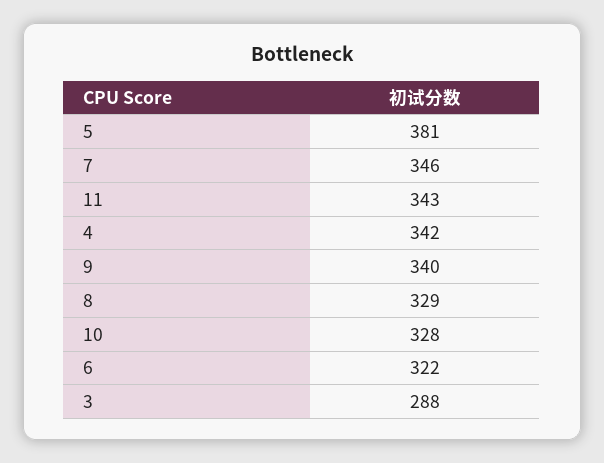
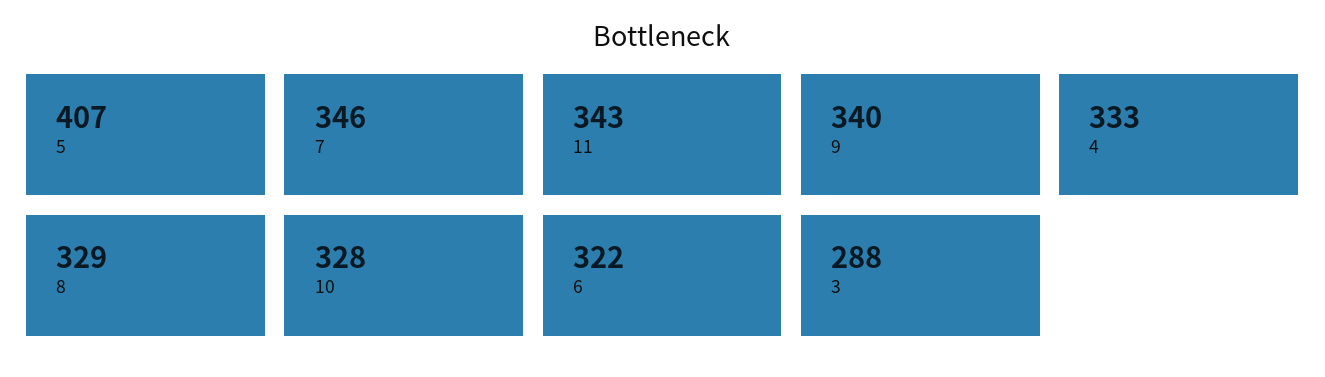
  {
-   "5": 381,
+   "5": 407,
    "7": 346,
    "11": 343,
-   "4": 342,
+   "4": 333,
    "9": 340,
    "8": 329,
    "10": 328,
    "6": 322,
    "3": 288
  }

